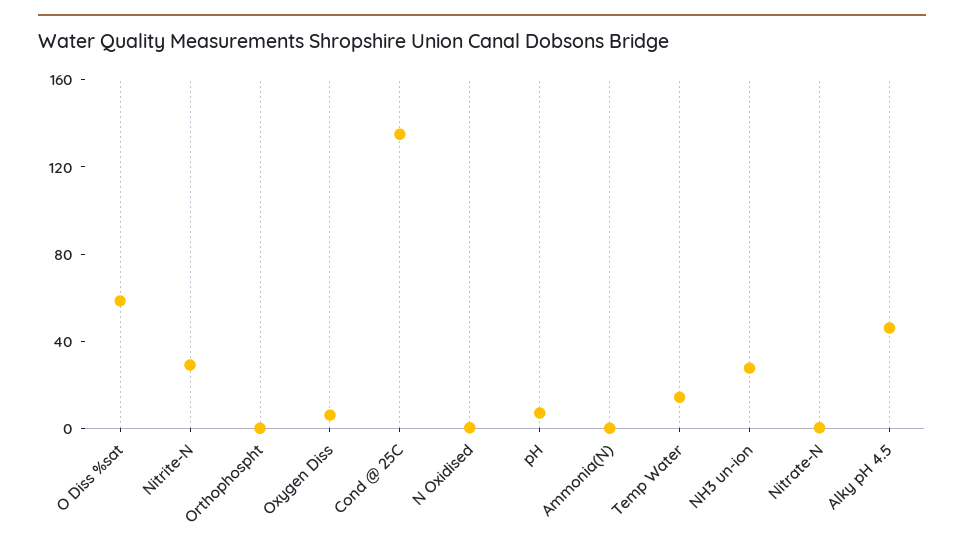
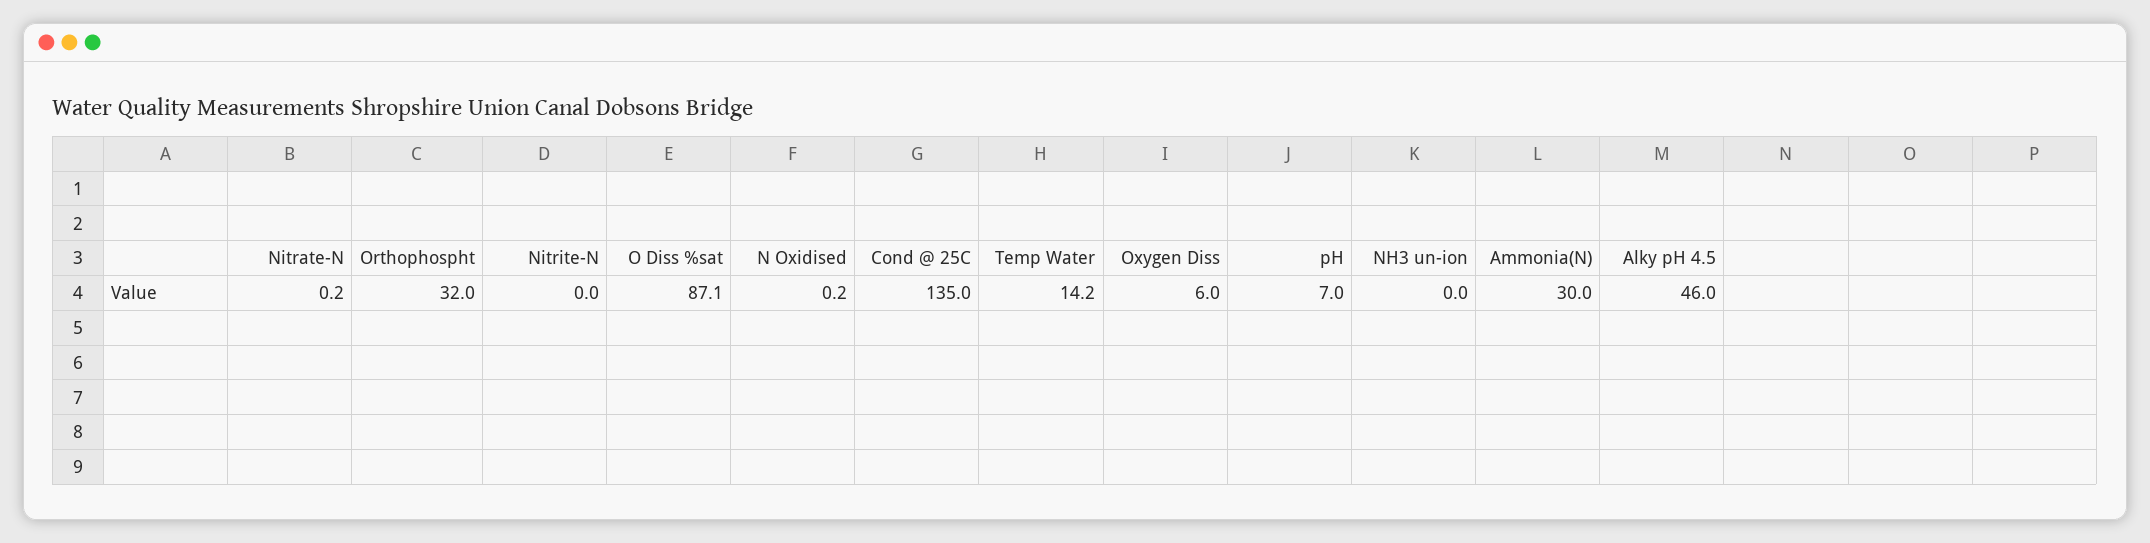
  {
-   "O Diss %sat": 60,
+   "O Diss %sat": 87.1,
-   "Nitrite-N": 30,
+   "Nitrite-N": 0,
-   "Orthophospht": 0,
+   "Orthophospht": 32,
    "Oxygen Diss": 6,
    "Cond @ 25C": 135,
    "N Oxidised": 0.2,
    "pH": 7,
-   "Ammonia(N)": 0,
+   "Ammonia(N)": 30,
    "Temp Water": 14.2,
-   "NH3 un-ion": 30,
+   "NH3 un-ion": 0,
    "Nitrate-N": 0.2,
    "Alky pH 4.5": 46
  }

